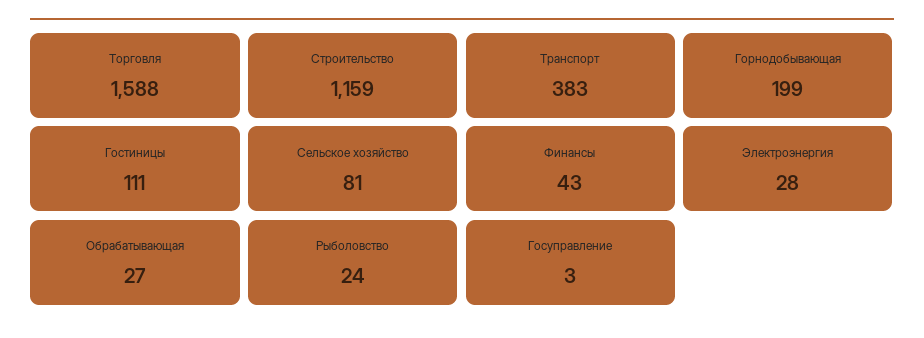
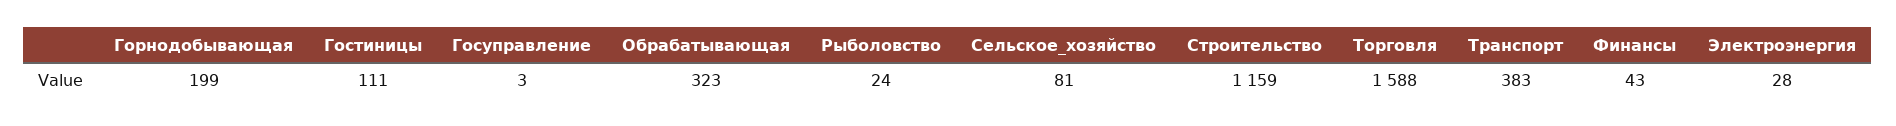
  {
    "Торговля": 1588,
    "Строительство": 1159,
    "Транспорт": 383,
    "Горнодобывающая": 199,
    "Гостиницы": 111,
    "Сельское хозяйство": 81,
    "Финансы": 43,
    "Электроэнергия": 28,
-   "Обрабатывающая": 27,
+   "Обрабатывающая": 323,
    "Рыболовство": 24,
    "Госуправление": 3
  }

